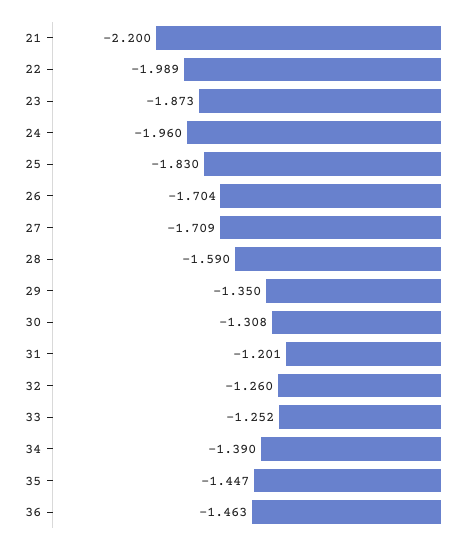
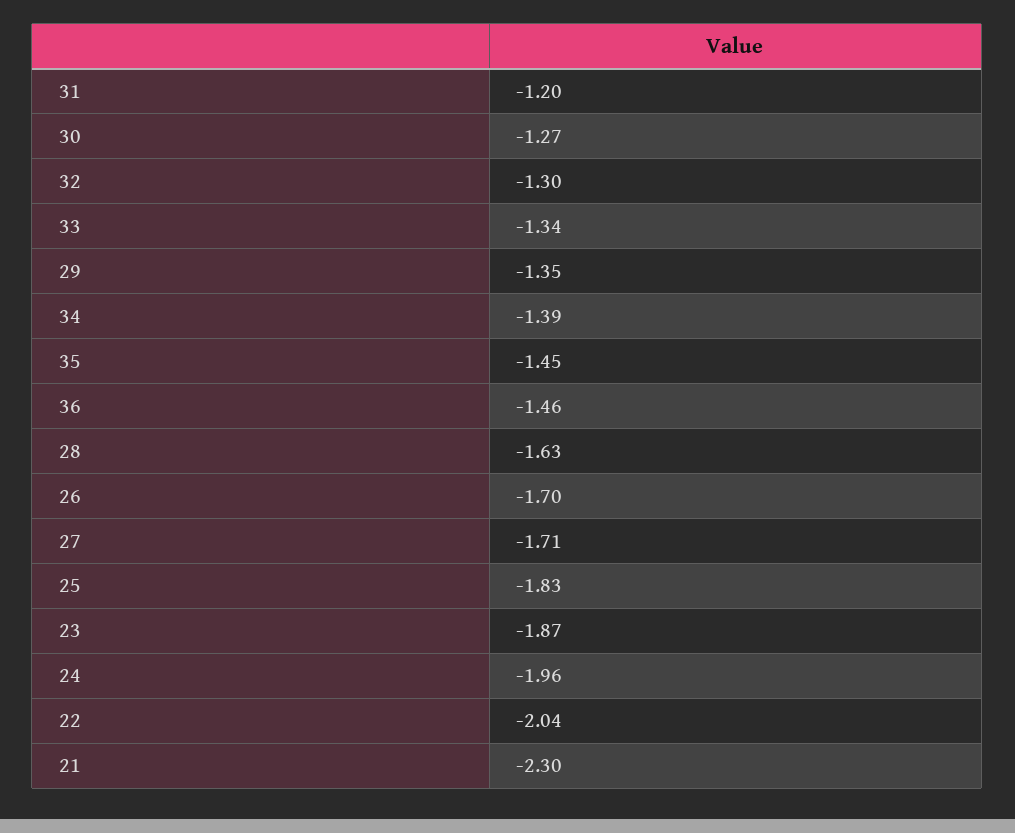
  {
-   "21": -2.2,
+   "21": -2.3,
-   "22": -1.989,
+   "22": -2.04,
    "23": -1.873,
    "24": -1.96,
    "25": -1.83,
    "26": -1.704,
    "27": -1.709,
-   "28": -1.59,
+   "28": -1.63,
    "29": -1.35,
-   "30": -1.308,
+   "30": -1.27,
    "31": -1.201,
-   "32": -1.26,
+   "32": -1.3,
-   "33": -1.252,
+   "33": -1.34,
    "34": -1.39,
    "35": -1.447,
    "36": -1.463
  }

